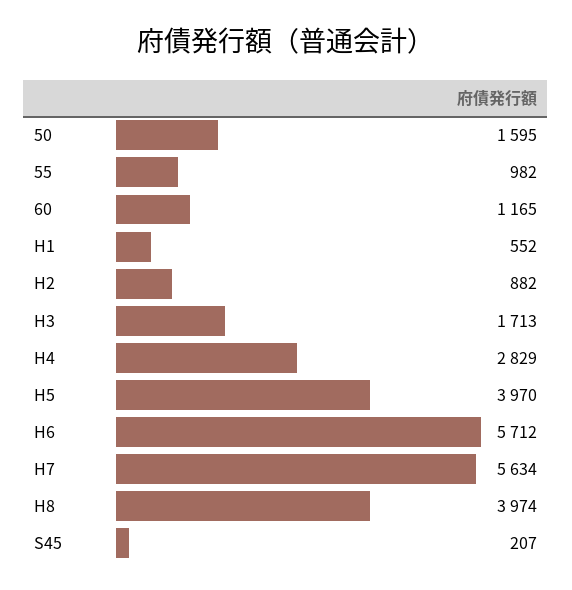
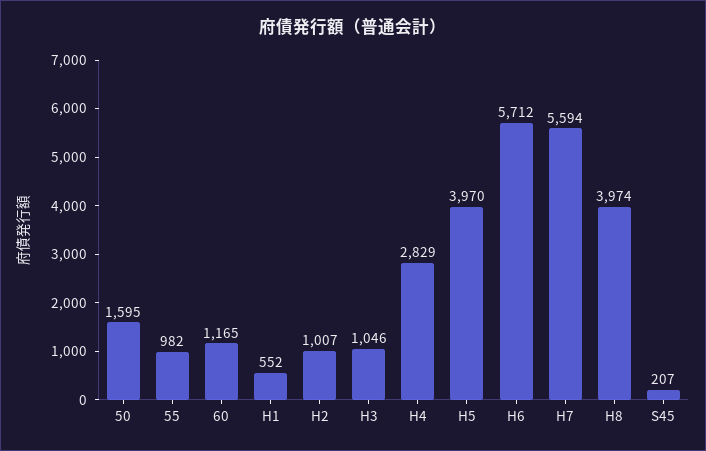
  {
    "50": 1595,
    "55": 982,
    "60": 1165,
    "H1": 552,
-   "H2": 882,
+   "H2": 1007,
-   "H3": 1713,
+   "H3": 1046,
    "H4": 2829,
    "H5": 3970,
    "H6": 5712,
-   "H7": 5634,
+   "H7": 5594,
    "H8": 3974,
    "S45": 207
  }

